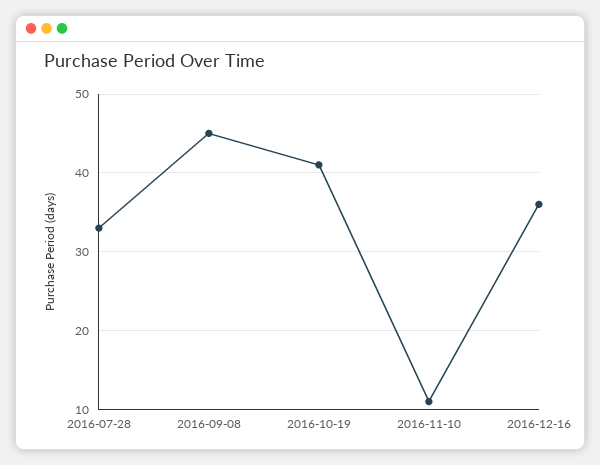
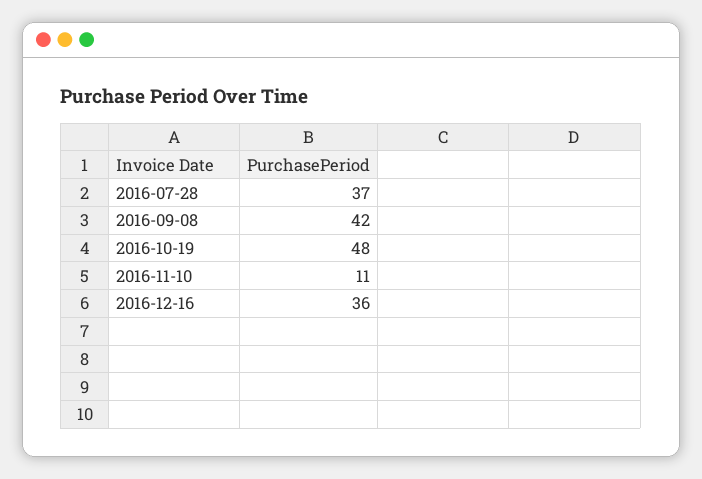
  {
-   "2016-07-28": 33,
+   "2016-07-28": 37,
-   "2016-09-08": 45,
+   "2016-09-08": 42,
-   "2016-10-19": 41,
+   "2016-10-19": 48,
    "2016-11-10": 11,
    "2016-12-16": 36
  }

